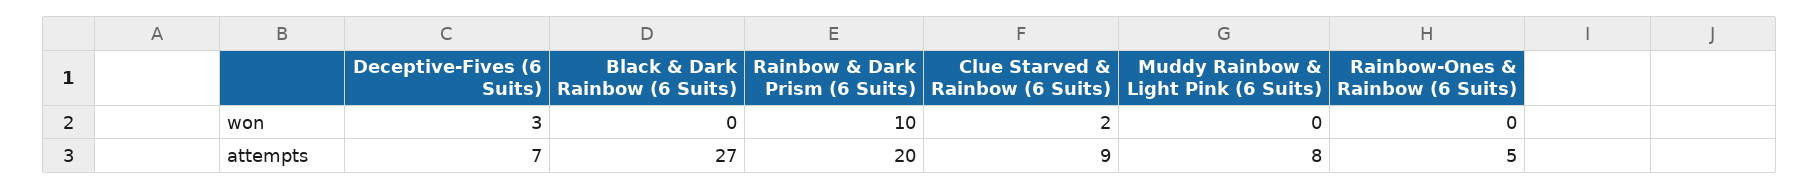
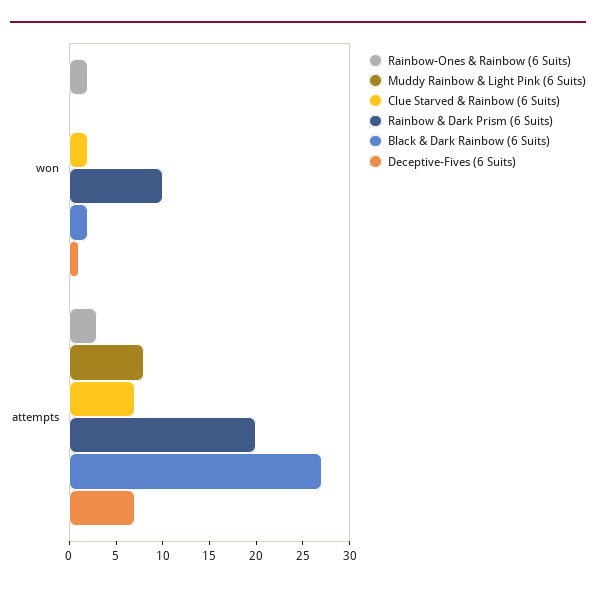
  {
    "Deceptive-Fives (6 Suits)": {
-     "won": 3,
+     "won": 1,
      "attempts": 7
    },
    "Black & Dark Rainbow (6 Suits)": {
-     "won": 0,
+     "won": 2,
      "attempts": 27
    },
    "Rainbow & Dark Prism (6 Suits)": {
      "won": 10,
      "attempts": 20
    },
    "Clue Starved & Rainbow (6 Suits)": {
      "won": 2,
-     "attempts": 9
+     "attempts": 7
    },
    "Muddy Rainbow & Light Pink (6 Suits)": {
      "won": 0,
      "attempts": 8
    },
    "Rainbow-Ones & Rainbow (6 Suits)": {
-     "won": 0,
+     "won": 2,
-     "attempts": 5
+     "attempts": 3
    }
  }

